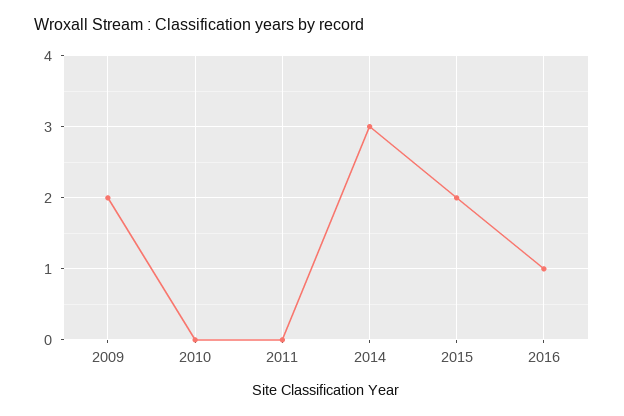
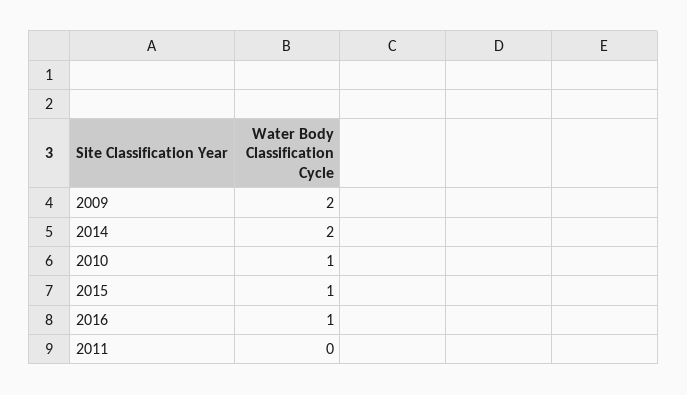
  {
    "2009": 2,
-   "2010": 0,
+   "2010": 1,
    "2011": 0,
-   "2014": 3,
+   "2014": 2,
-   "2015": 2,
+   "2015": 1,
    "2016": 1
  }

